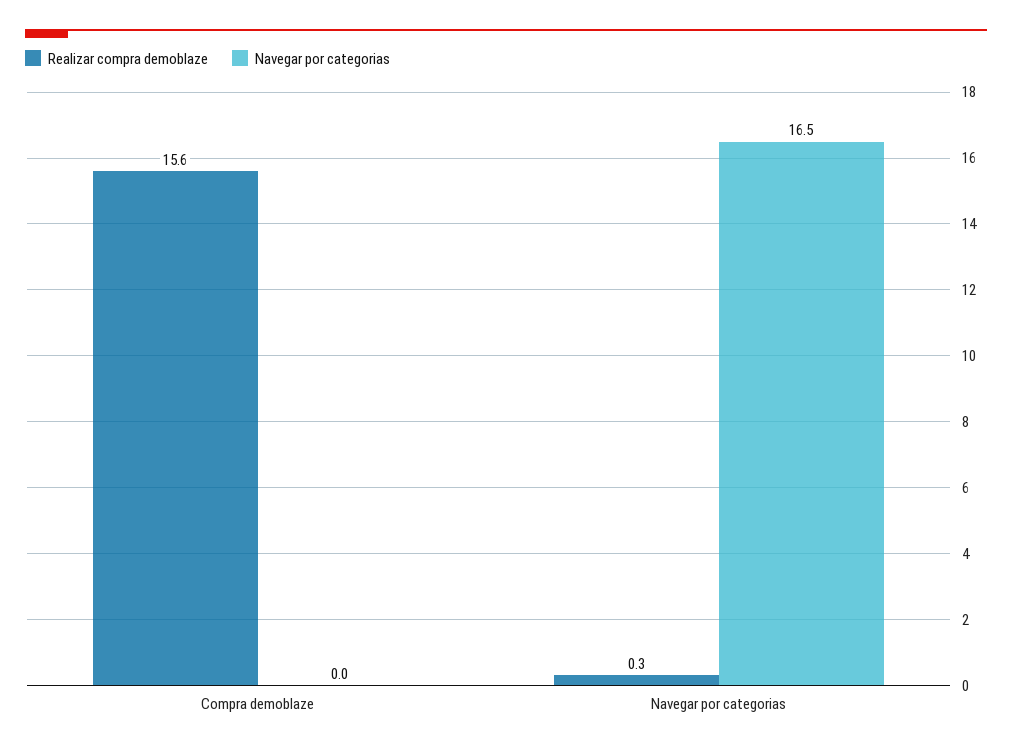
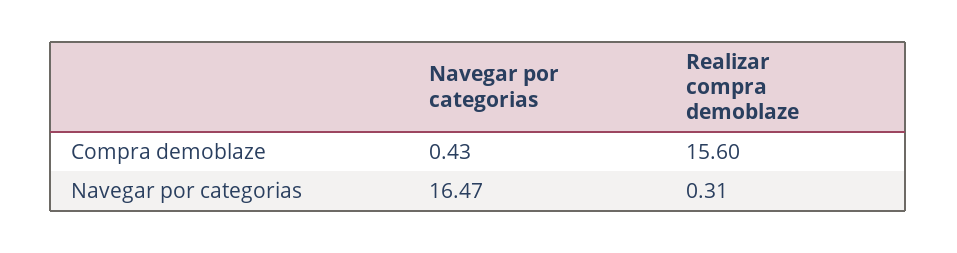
  {
    "Realizar compra demoblaze": {
      "Compra demoblaze": 15.6,
      "Navegar por categorias": 0.31
    },
    "Navegar por categorias": {
-     "Compra demoblaze": 0,
+     "Compra demoblaze": 0.43,
      "Navegar por categorias": 16.47
    }
  }

